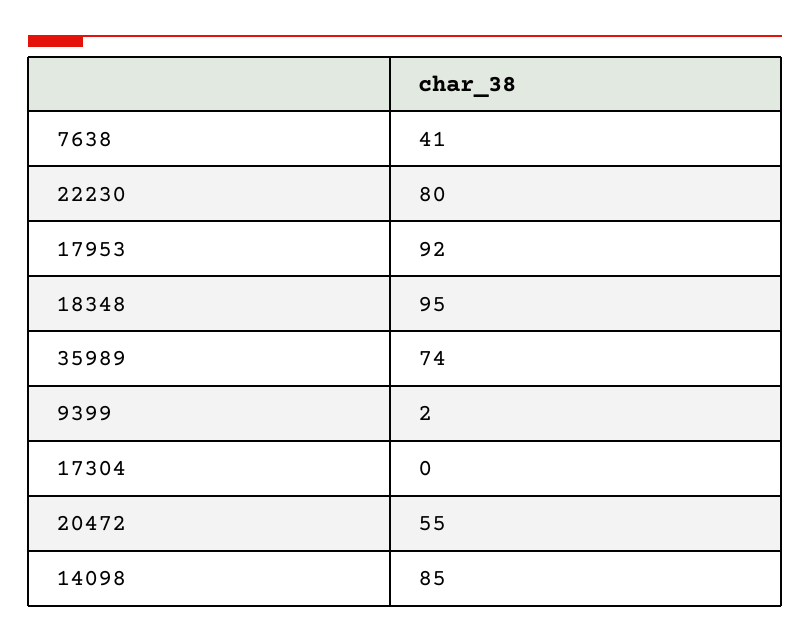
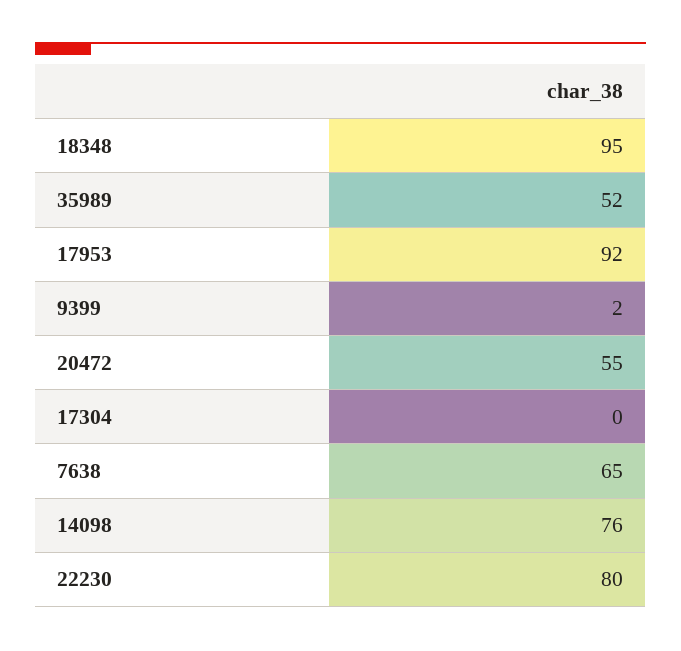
  {
-   "7638": 41,
+   "7638": 65,
    "22230": 80,
    "17953": 92,
    "18348": 95,
-   "35989": 74,
+   "35989": 52,
    "9399": 2,
    "17304": 0,
    "20472": 55,
-   "14098": 85
+   "14098": 76
  }

